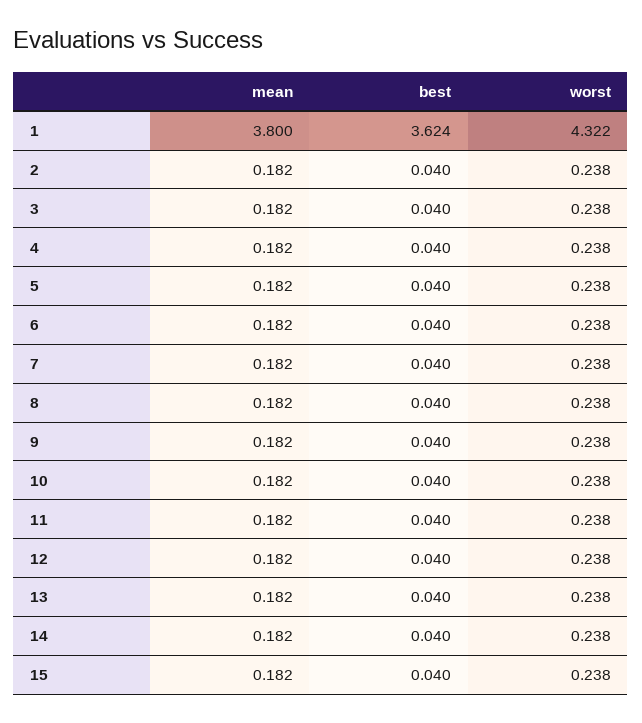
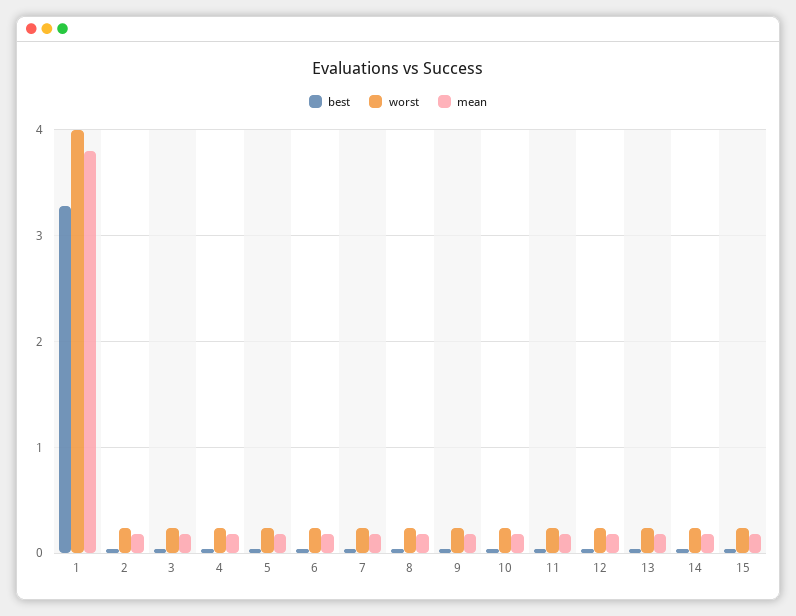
  {
    "mean": {
      "1": 3.8,
      "2": 0.182,
      "3": 0.182,
      "4": 0.182,
      "5": 0.182,
      "6": 0.182,
      "7": 0.182,
      "8": 0.182,
      "9": 0.182,
      "10": 0.182,
      "11": 0.182,
      "12": 0.182,
      "13": 0.182,
      "14": 0.182,
      "15": 0.182
    },
    "best": {
-     "1": 3.624,
+     "1": 3.3,
      "2": 0.04,
      "3": 0.04,
      "4": 0.04,
      "5": 0.04,
      "6": 0.04,
      "7": 0.04,
      "8": 0.04,
      "9": 0.04,
      "10": 0.04,
      "11": 0.04,
      "12": 0.04,
      "13": 0.04,
      "14": 0.04,
      "15": 0.04
    },
    "worst": {
-     "1": 4.322,
+     "1": 4,
      "2": 0.238,
      "3": 0.238,
      "4": 0.238,
      "5": 0.238,
      "6": 0.238,
      "7": 0.238,
      "8": 0.238,
      "9": 0.238,
      "10": 0.238,
      "11": 0.238,
      "12": 0.238,
      "13": 0.238,
      "14": 0.238,
      "15": 0.238
    }
  }

